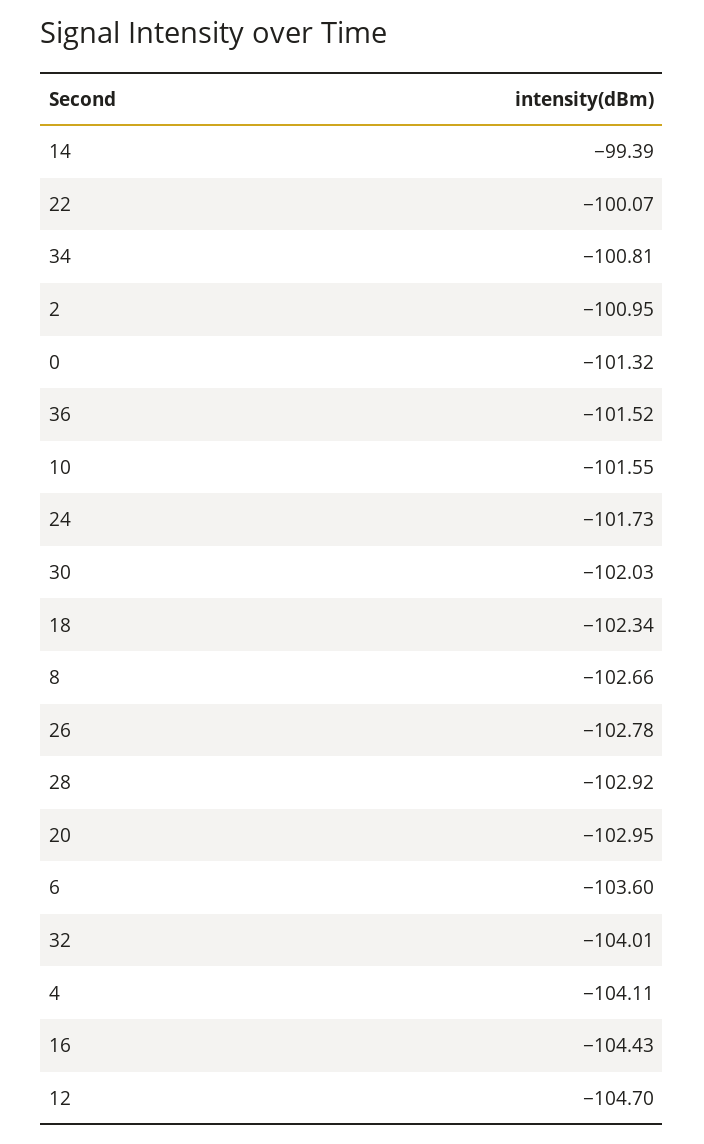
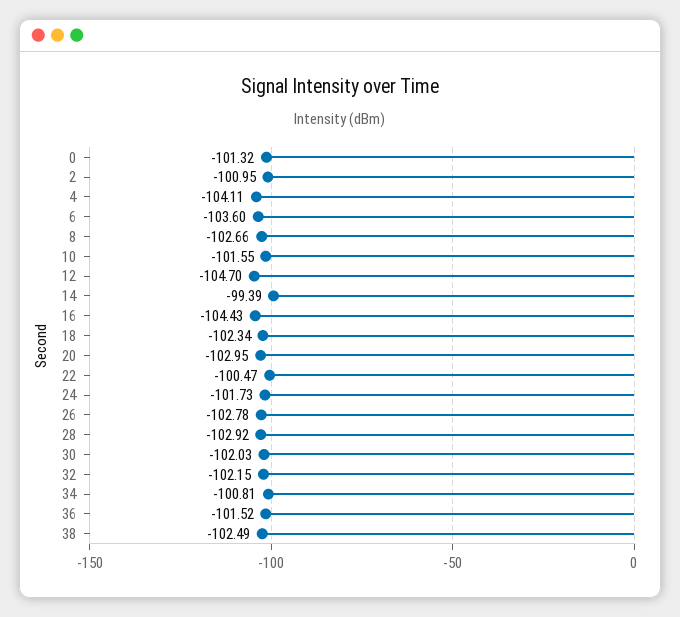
  {
    "14": -99.39,
-   "22": -100.07,
+   "22": -100.47,
    "34": -100.81,
    "2": -100.95,
    "0": -101.32,
    "36": -101.52,
    "10": -101.55,
    "24": -101.73,
    "30": -102.03,
    "18": -102.34,
    "8": -102.66,
    "26": -102.78,
    "28": -102.92,
    "20": -102.95,
    "6": -103.6,
-   "32": -104.01,
+   "32": -102.15,
    "4": -104.11,
    "16": -104.43,
-   "12": -104.7
+   "12": -104.7,
+   "38": -102.49
  }

